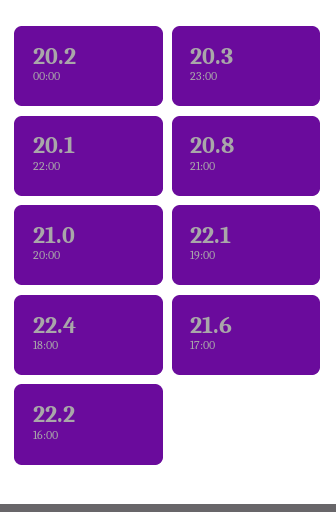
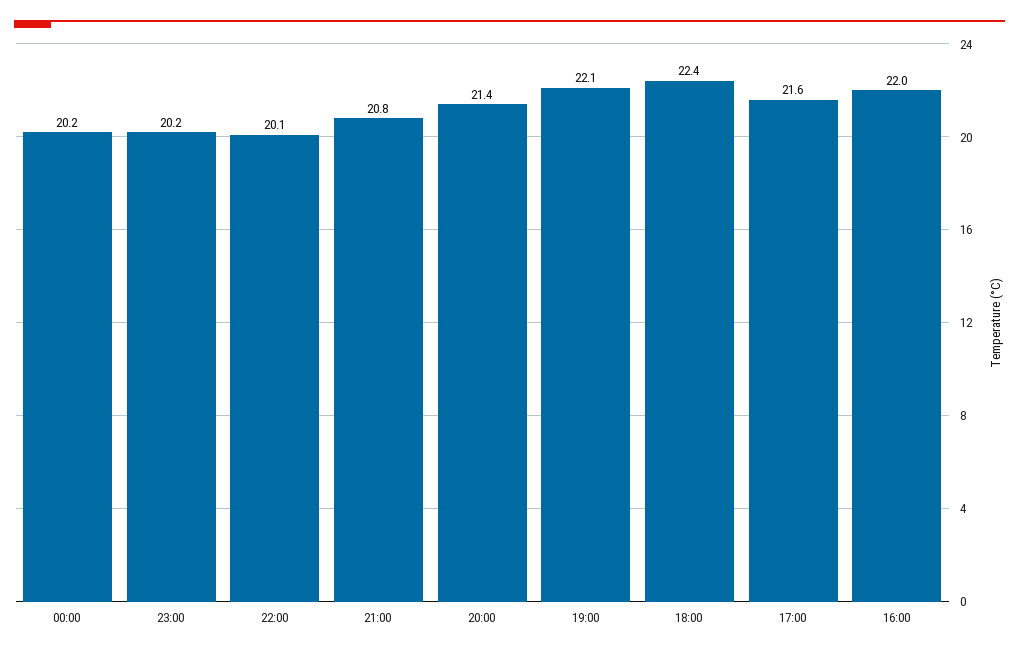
  {
    "00:00": 20.2,
-   "23:00": 20.3,
+   "23:00": 20.2,
    "22:00": 20.1,
    "21:00": 20.8,
-   "20:00": 21,
+   "20:00": 21.4,
    "19:00": 22.1,
    "18:00": 22.4,
    "17:00": 21.6,
-   "16:00": 22.2
+   "16:00": 22
  }

